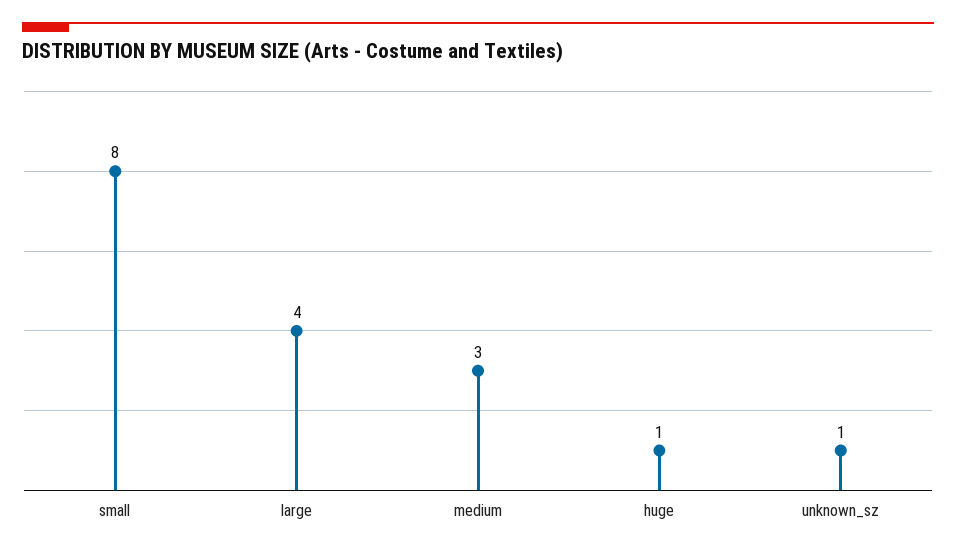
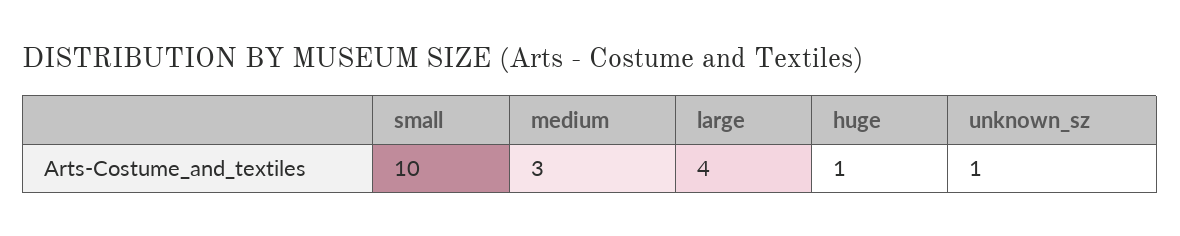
  {
-   "small": 8,
+   "small": 10,
    "large": 4,
    "medium": 3,
    "huge": 1,
    "unknown_sz": 1
  }

